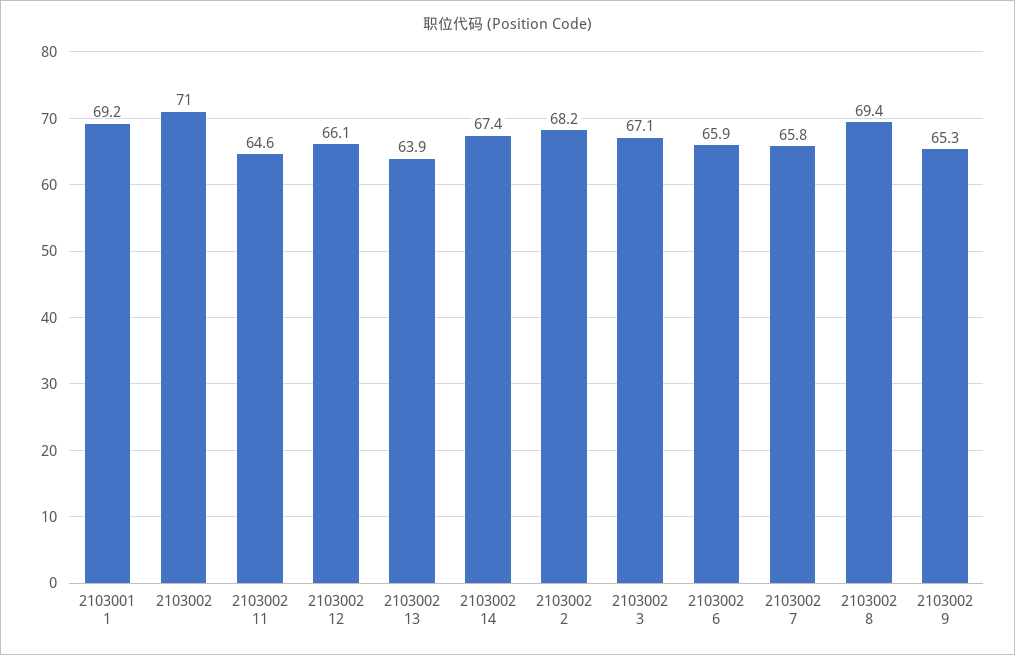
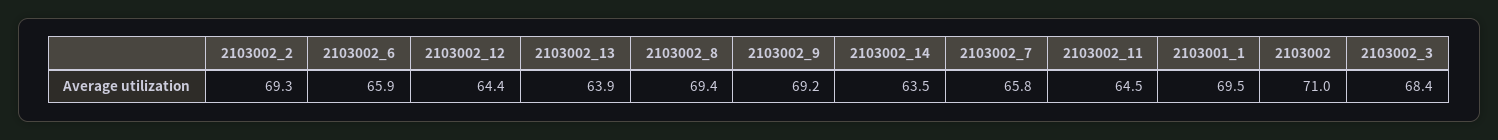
  {
-   "2103001 1": 69.2,
+   "2103001 1": 69.5,
    "2103002": 71,
-   "2103002 11": 64.6,
+   "2103002 11": 64.5,
-   "2103002 12": 66.1,
+   "2103002 12": 64.4,
    "2103002 13": 63.9,
-   "2103002 14": 67.4,
+   "2103002 14": 63.5,
-   "2103002 2": 68.2,
+   "2103002 2": 69.3,
-   "2103002 3": 67.1,
+   "2103002 3": 68.4,
    "2103002 6": 65.9,
    "2103002 7": 65.8,
    "2103002 8": 69.4,
-   "2103002 9": 65.3
+   "2103002 9": 69.2
  }

